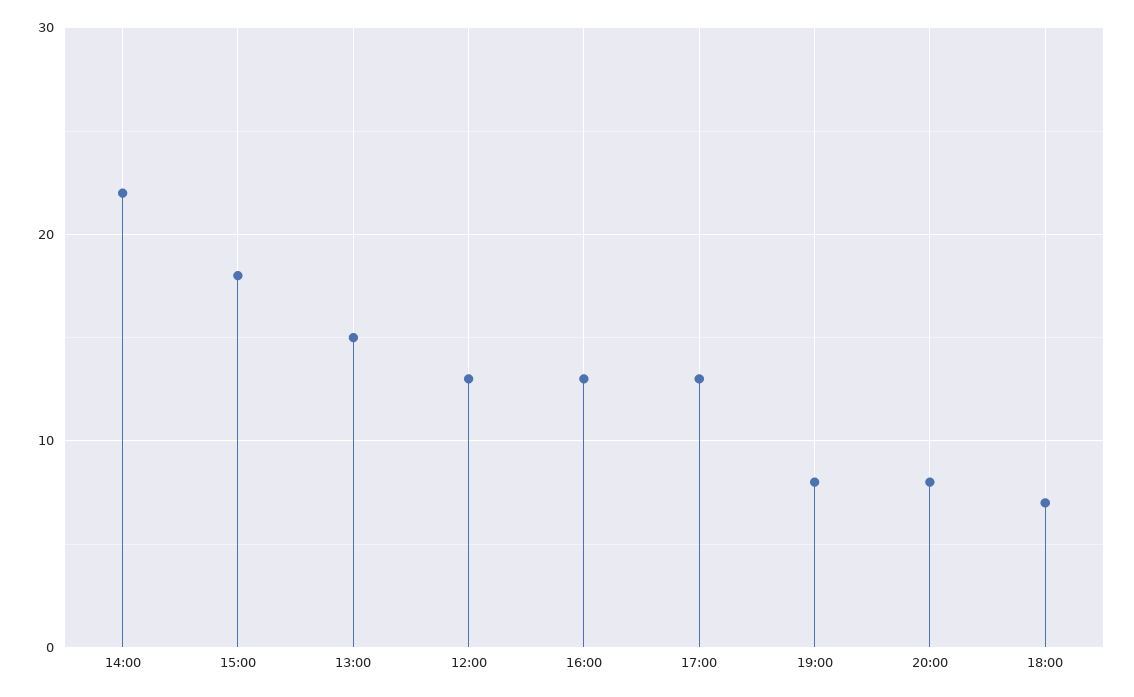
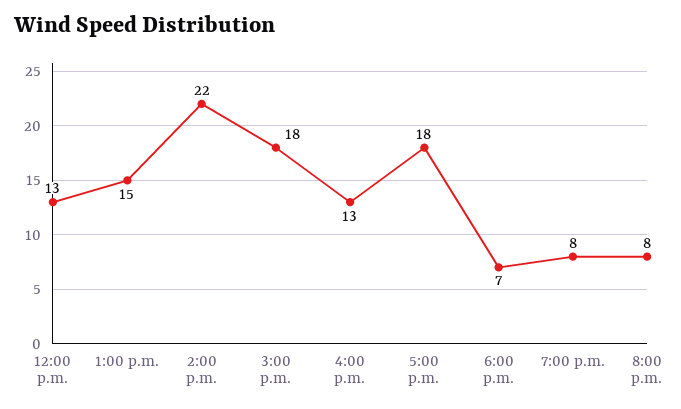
  {
    "14:00": 22,
    "15:00": 18,
    "13:00": 15,
    "12:00": 13,
    "16:00": 13,
-   "17:00": 13,
+   "17:00": 18,
    "19:00": 8,
    "20:00": 8,
    "18:00": 7
  }

